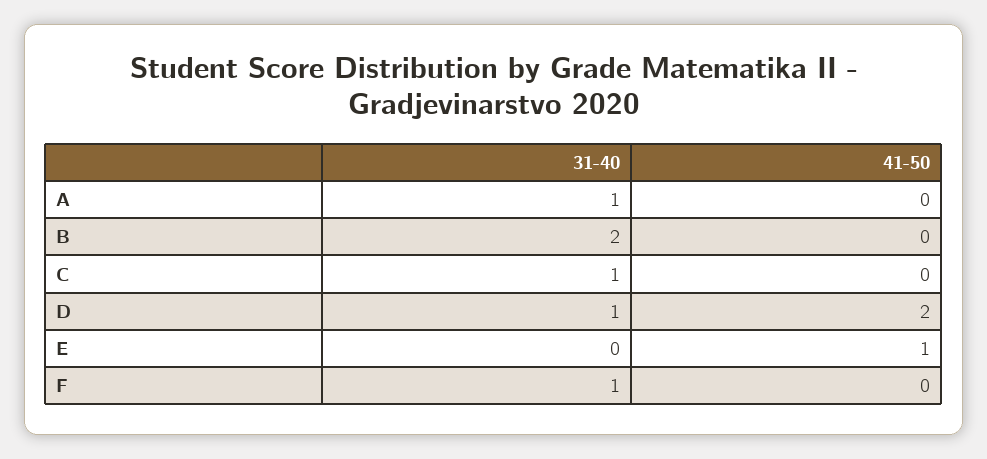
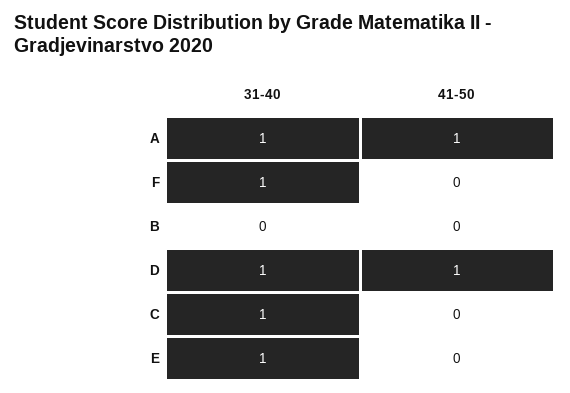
  {
    "31-40": {
      "A": 1,
-     "B": 2,
+     "B": 0,
      "C": 1,
      "D": 1,
-     "E": 0,
+     "E": 1,
      "F": 1
    },
    "41-50": {
-     "A": 0,
+     "A": 1,
      "B": 0,
      "C": 0,
-     "D": 2,
+     "D": 1,
-     "E": 1,
+     "E": 0,
      "F": 0
    }
  }

